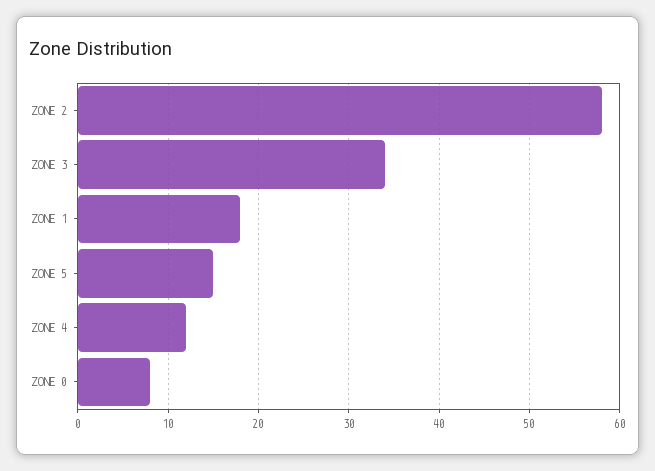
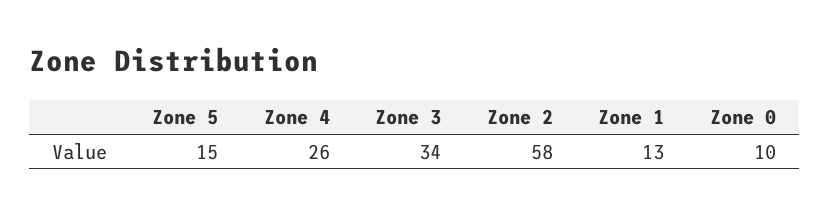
  {
    "ZONE 2": 58,
    "ZONE 3": 34,
-   "ZONE 1": 18,
+   "ZONE 1": 13,
    "ZONE 5": 15,
-   "ZONE 4": 12,
+   "ZONE 4": 26,
-   "ZONE 0": 8
+   "ZONE 0": 10
  }

